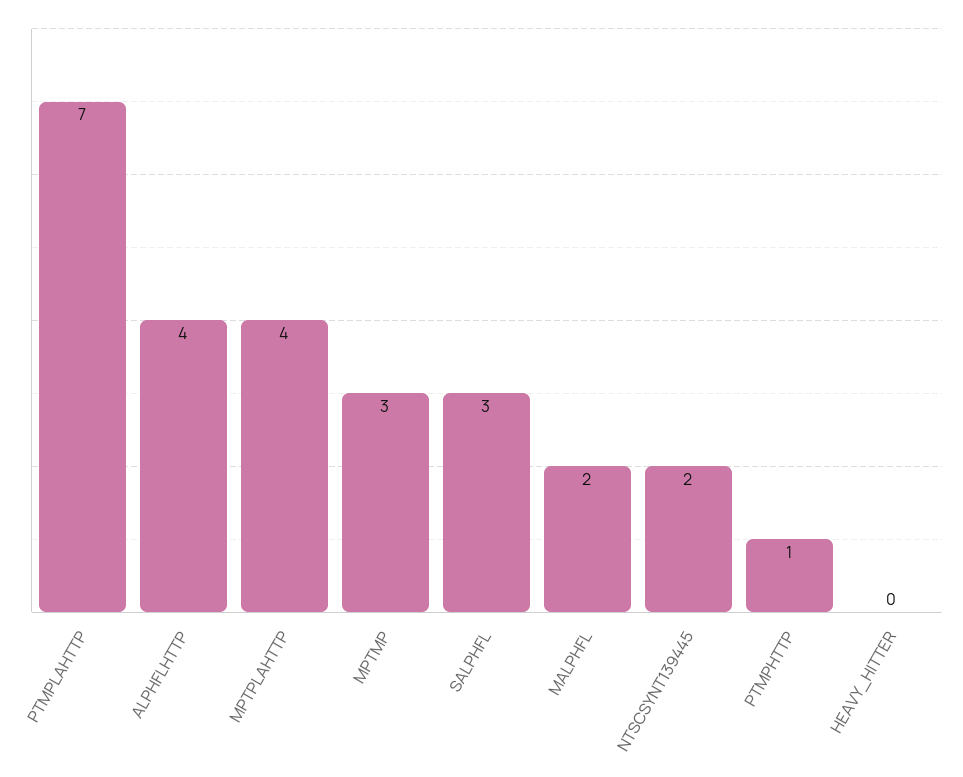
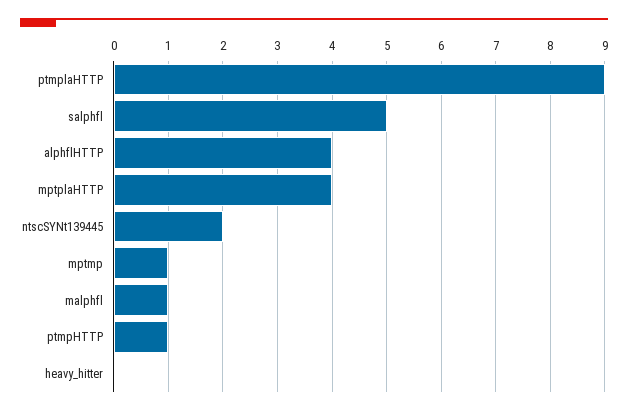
  {
-   "PTMPLAHTTP": 7,
+   "PTMPLAHTTP": 9,
    "ALPHFLHTTP": 4,
    "MPTPLAHTTP": 4,
-   "MPTMP": 3,
+   "MPTMP": 1,
-   "SALPHFL": 3,
+   "SALPHFL": 5,
-   "MALPHFL": 2,
+   "MALPHFL": 1,
    "NTSCSYNT139445": 2,
    "PTMPHTTP": 1,
    "HEAVY_HITTER": 0
  }

